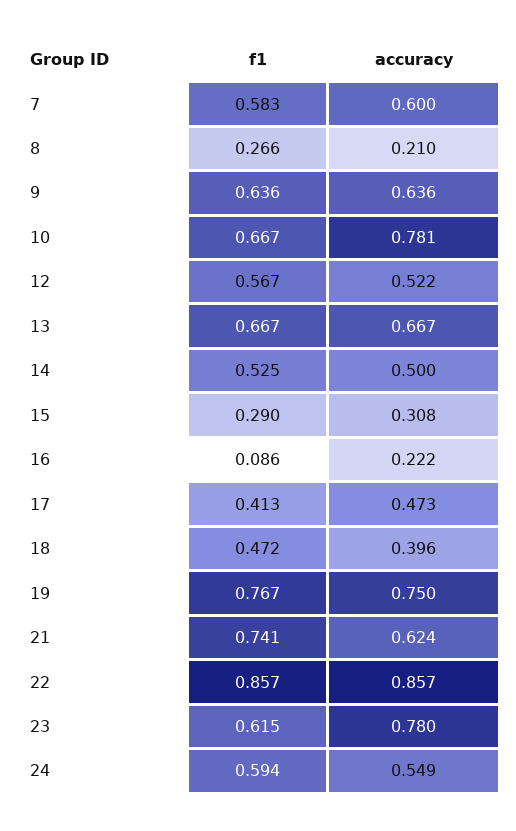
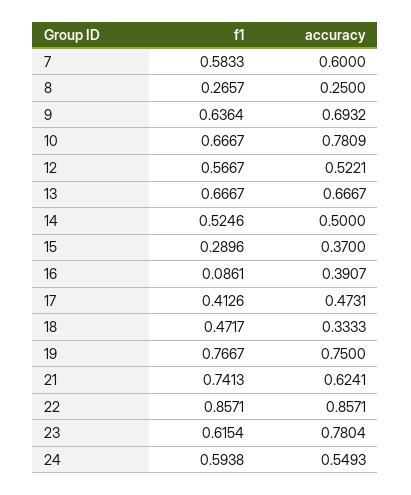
  {
    "f1": {
      "7": 0.5833,
      "8": 0.2657,
      "9": 0.6364,
      "10": 0.6667,
      "12": 0.5667,
      "13": 0.6667,
      "14": 0.5246,
      "15": 0.2896,
      "16": 0.0861,
      "17": 0.4126,
      "18": 0.4717,
      "19": 0.7667,
      "21": 0.7413,
      "22": 0.8571,
      "23": 0.6154,
      "24": 0.5938
    },
    "accuracy": {
      "7": 0.6,
-     "8": 0.21,
+     "8": 0.25,
-     "9": 0.636,
+     "9": 0.6932,
      "10": 0.7809,
      "12": 0.5221,
      "13": 0.6667,
      "14": 0.5,
-     "15": 0.308,
+     "15": 0.37,
-     "16": 0.222,
+     "16": 0.3907,
      "17": 0.4731,
-     "18": 0.396,
+     "18": 0.3333,
      "19": 0.75,
      "21": 0.6241,
      "22": 0.8571,
      "23": 0.7804,
      "24": 0.5493
    }
  }

